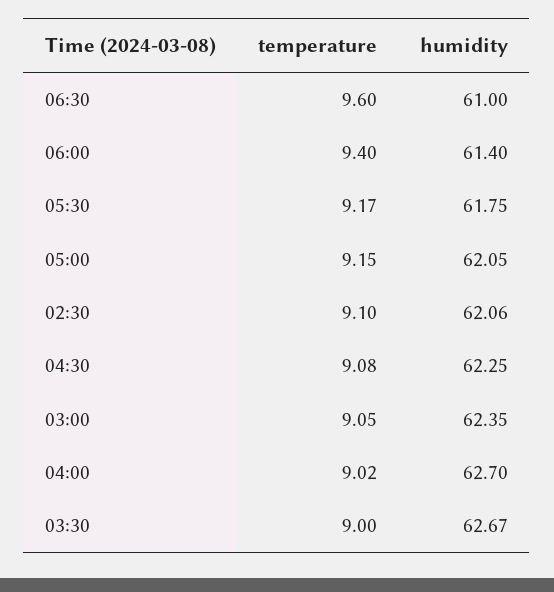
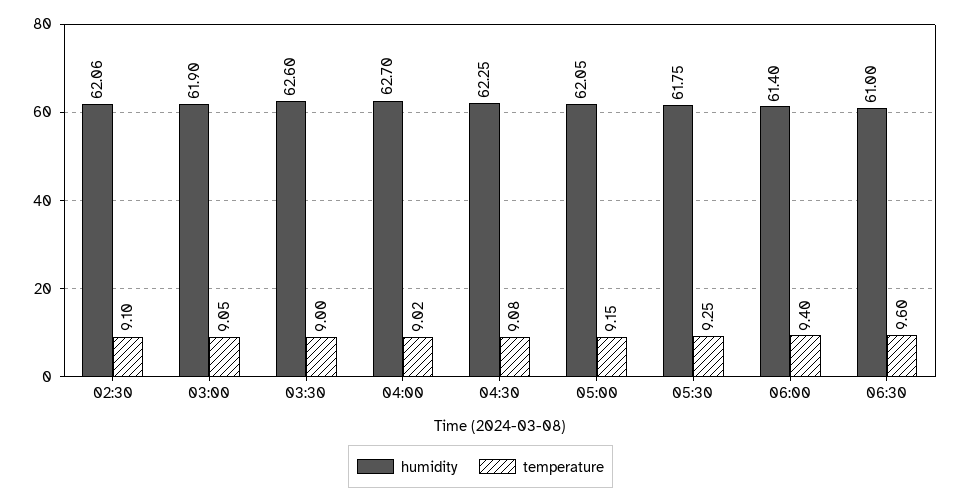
  {
    "temperature": {
      "06:30": 9.6,
      "06:00": 9.4,
-     "05:30": 9.17,
+     "05:30": 9.25,
      "05:00": 9.15,
      "02:30": 9.1,
      "04:30": 9.08,
      "03:00": 9.05,
      "04:00": 9.02,
      "03:30": 9
    },
    "humidity": {
      "06:30": 61,
      "06:00": 61.4,
      "05:30": 61.75,
      "05:00": 62.05,
      "02:30": 62.06,
      "04:30": 62.25,
-     "03:00": 62.35,
+     "03:00": 61.9,
      "04:00": 62.7,
-     "03:30": 62.67
+     "03:30": 62.6
    }
  }

